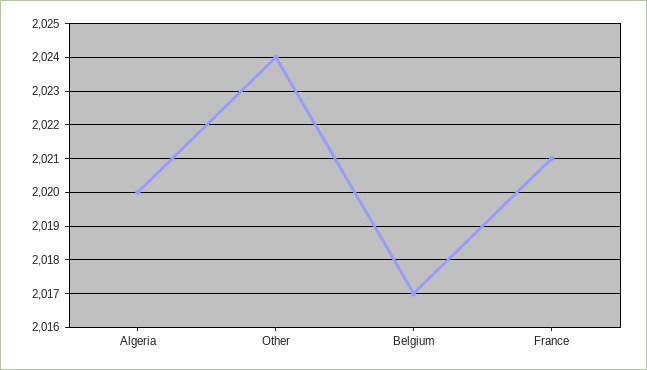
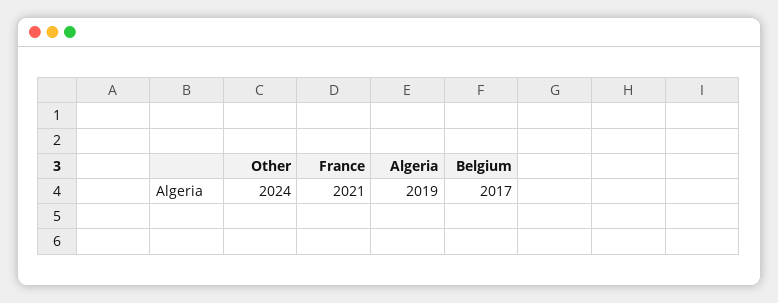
  {
-   "Algeria": 2020,
+   "Algeria": 2019,
    "Other": 2024,
    "Belgium": 2017,
    "France": 2021
  }

